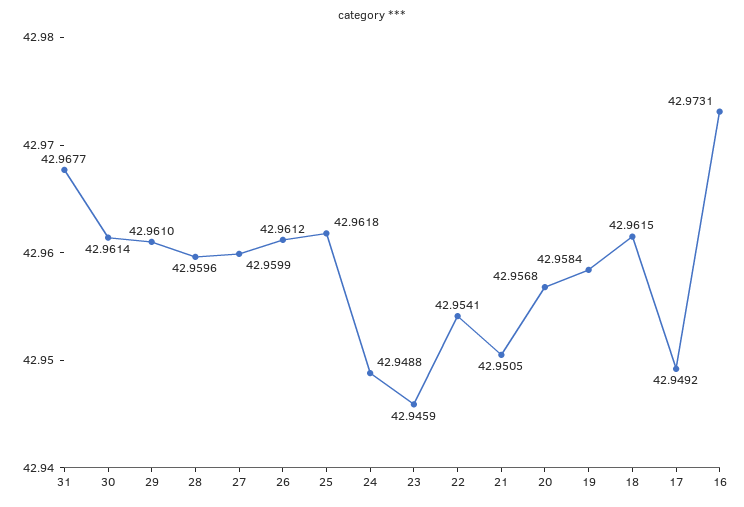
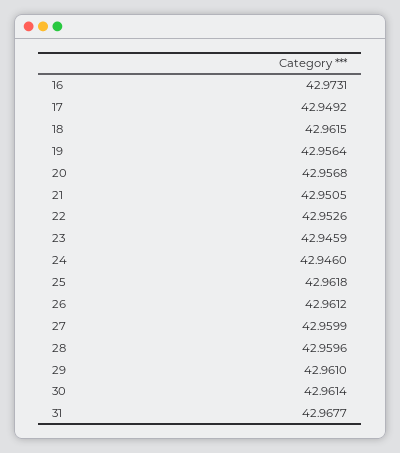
  {
    "31": 42.9677,
    "30": 42.9614,
    "29": 42.961,
    "28": 42.9596,
    "27": 42.9599,
    "26": 42.9612,
    "25": 42.9618,
-   "24": 42.9488,
+   "24": 42.946,
    "23": 42.9459,
-   "22": 42.9541,
+   "22": 42.9526,
    "21": 42.9505,
    "20": 42.9568,
-   "19": 42.9584,
+   "19": 42.9564,
    "18": 42.9615,
    "17": 42.9492,
    "16": 42.9731
  }

